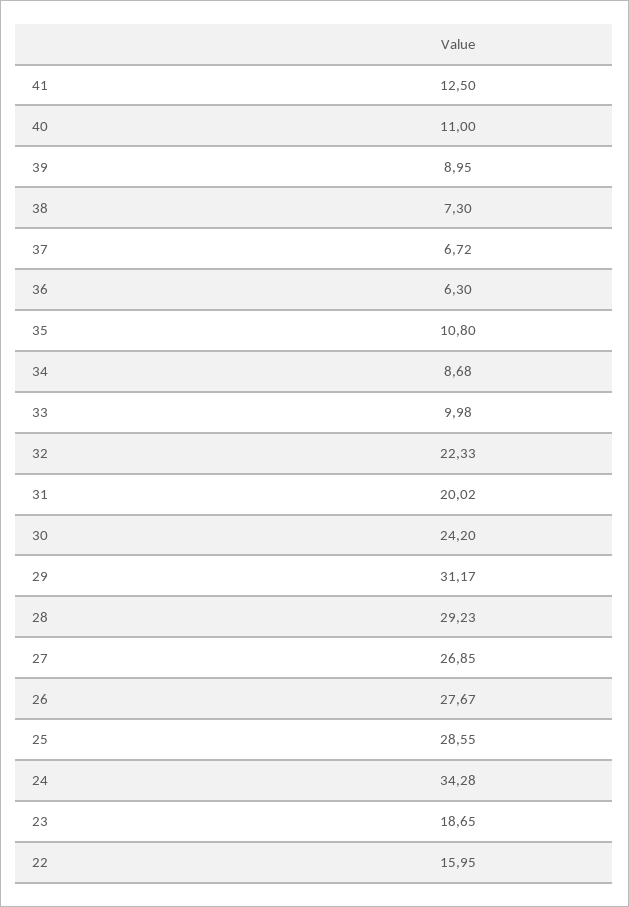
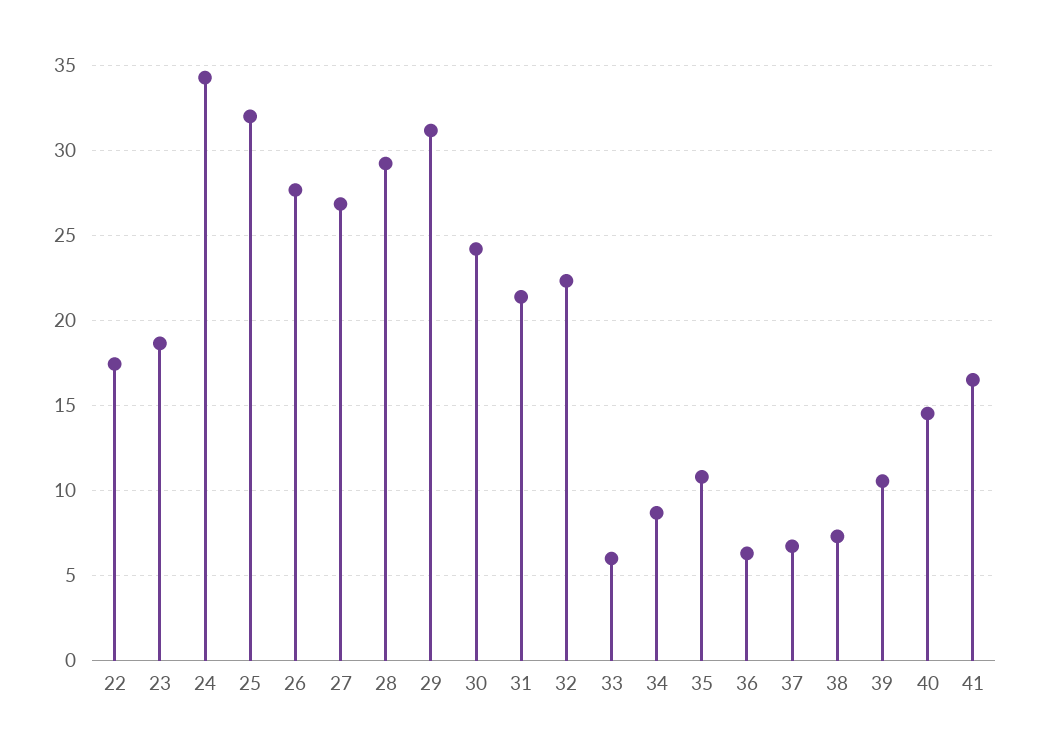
  {
-   "41": 12.5,
+   "41": 16.5,
-   "40": 11,
+   "40": 14.5,
-   "39": 8.95,
+   "39": 10.5,
    "38": 7.3,
    "37": 6.72,
    "36": 6.3,
    "35": 10.8,
    "34": 8.68,
-   "33": 9.98,
+   "33": 6,
    "32": 22.33,
-   "31": 20.02,
+   "31": 21.5,
    "30": 24.2,
    "29": 31.17,
    "28": 29.23,
    "27": 26.85,
    "26": 27.67,
-   "25": 28.55,
+   "25": 32,
    "24": 34.28,
    "23": 18.65,
-   "22": 15.95
+   "22": 17.5
  }

